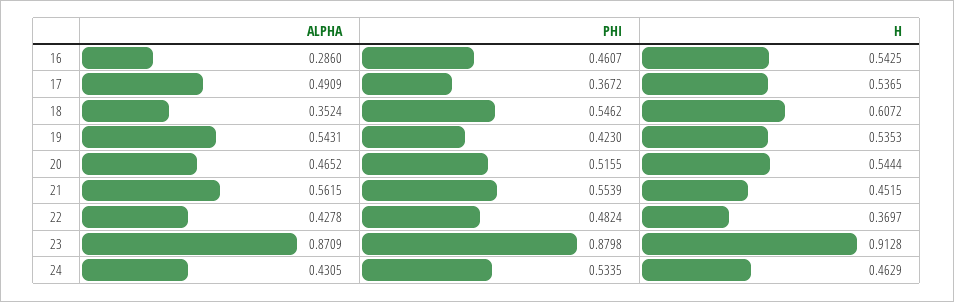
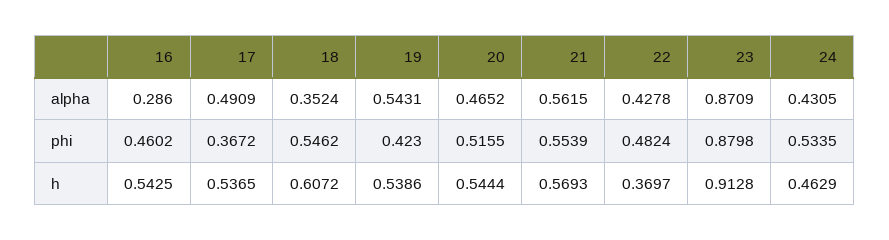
  {
    "ALPHA": {
      "16": 0.286,
      "17": 0.4909,
      "18": 0.3524,
      "19": 0.5431,
      "20": 0.4652,
      "21": 0.5615,
      "22": 0.4278,
      "23": 0.8709,
      "24": 0.4305
    },
    "PHI": {
-     "16": 0.4607,
+     "16": 0.4602,
      "17": 0.3672,
      "18": 0.5462,
      "19": 0.423,
      "20": 0.5155,
      "21": 0.5539,
      "22": 0.4824,
      "23": 0.8798,
      "24": 0.5335
    },
    "H": {
      "16": 0.5425,
      "17": 0.5365,
      "18": 0.6072,
-     "19": 0.5353,
+     "19": 0.5386,
      "20": 0.5444,
-     "21": 0.4515,
+     "21": 0.5693,
      "22": 0.3697,
      "23": 0.9128,
      "24": 0.4629
    }
  }

